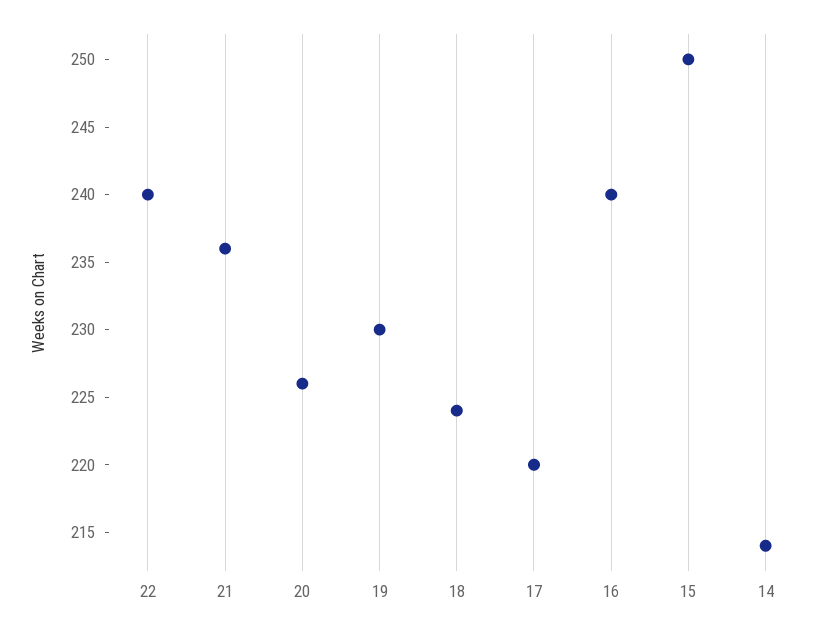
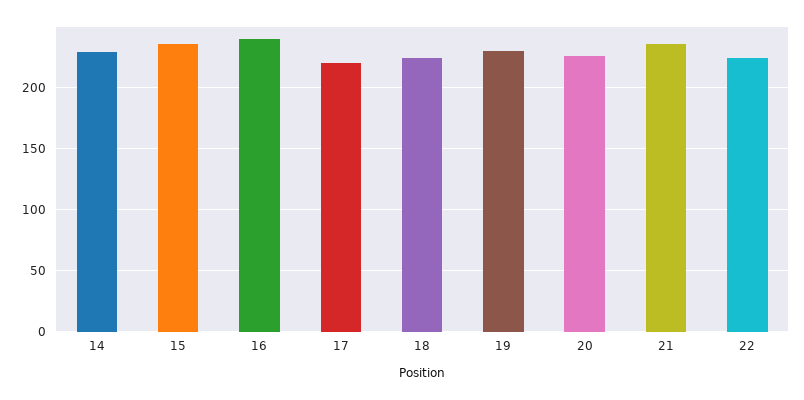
  {
-   "22": 240,
+   "22": 225,
    "21": 236,
    "20": 226,
    "19": 230,
    "18": 224,
    "17": 220,
    "16": 240,
-   "15": 250,
+   "15": 235,
-   "14": 214
+   "14": 230
  }

